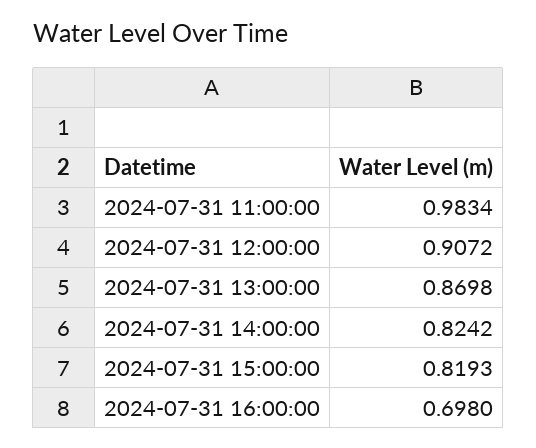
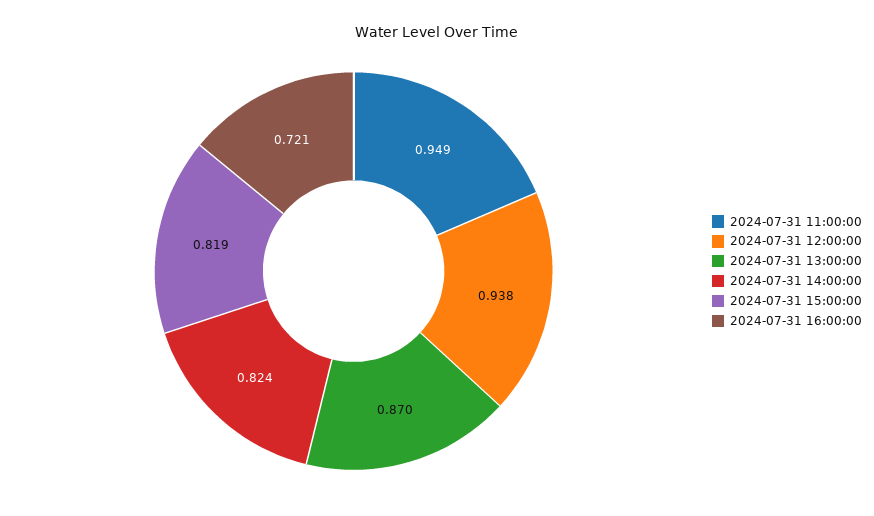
  {
-   "2024-07-31 11:00:00": 0.9834,
+   "2024-07-31 11:00:00": 0.949,
-   "2024-07-31 12:00:00": 0.9072,
+   "2024-07-31 12:00:00": 0.938,
    "2024-07-31 13:00:00": 0.8698,
    "2024-07-31 14:00:00": 0.8242,
    "2024-07-31 15:00:00": 0.8193,
-   "2024-07-31 16:00:00": 0.698
+   "2024-07-31 16:00:00": 0.721
  }

